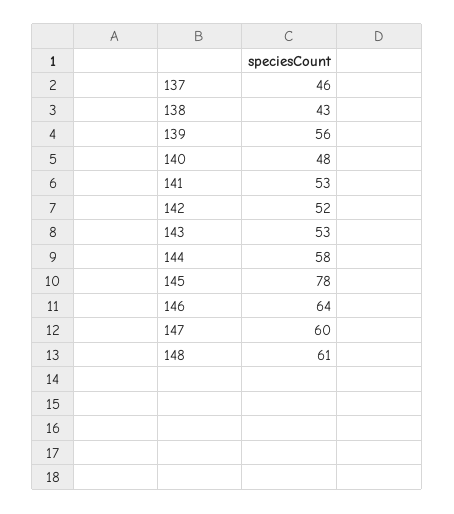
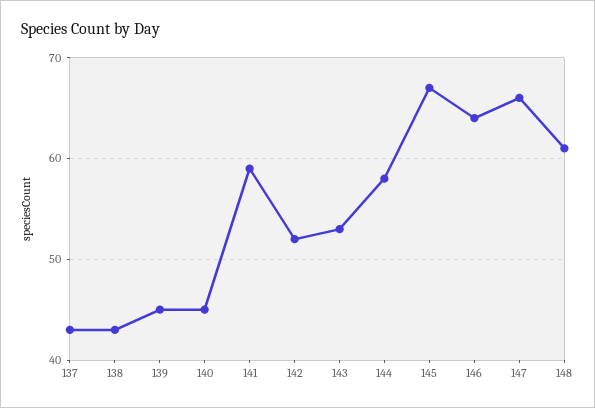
  {
-   "137": 46,
+   "137": 43,
    "138": 43,
-   "139": 56,
+   "139": 45,
-   "140": 48,
+   "140": 45,
-   "141": 53,
+   "141": 59,
    "142": 52,
    "143": 53,
    "144": 58,
-   "145": 78,
+   "145": 67,
    "146": 64,
-   "147": 60,
+   "147": 66,
    "148": 61
  }

